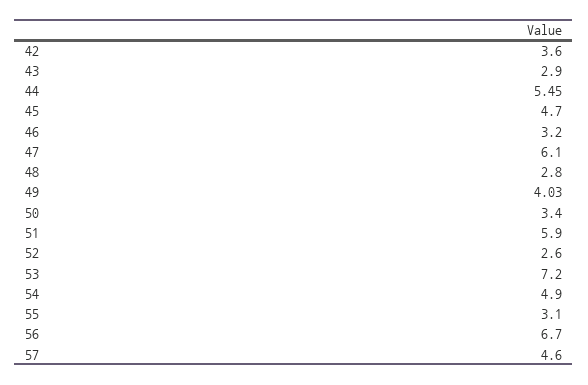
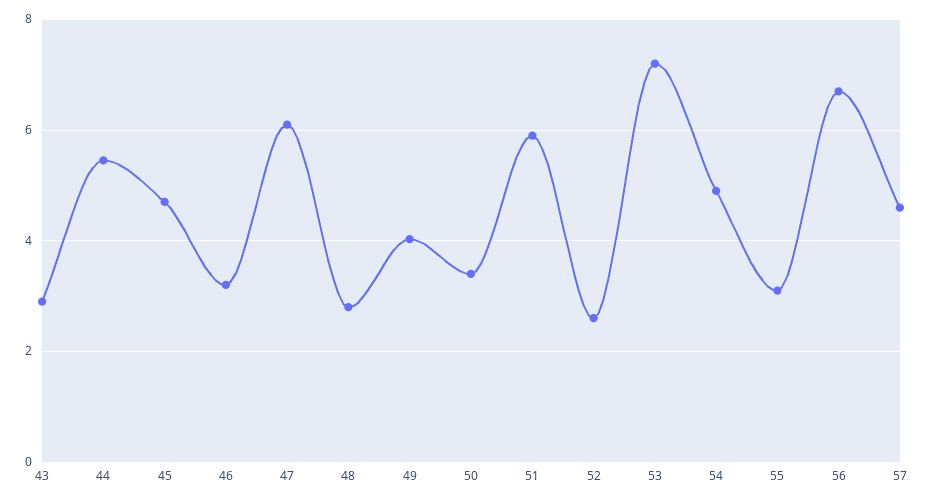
  {
-   "42": 3.6,
    "43": 2.9,
    "44": 5.45,
    "45": 4.7,
    "46": 3.2,
    "47": 6.1,
    "48": 2.8,
    "49": 4.03,
    "50": 3.4,
    "51": 5.9,
    "52": 2.6,
    "53": 7.2,
    "54": 4.9,
    "55": 3.1,
    "56": 6.7,
    "57": 4.6
  }

